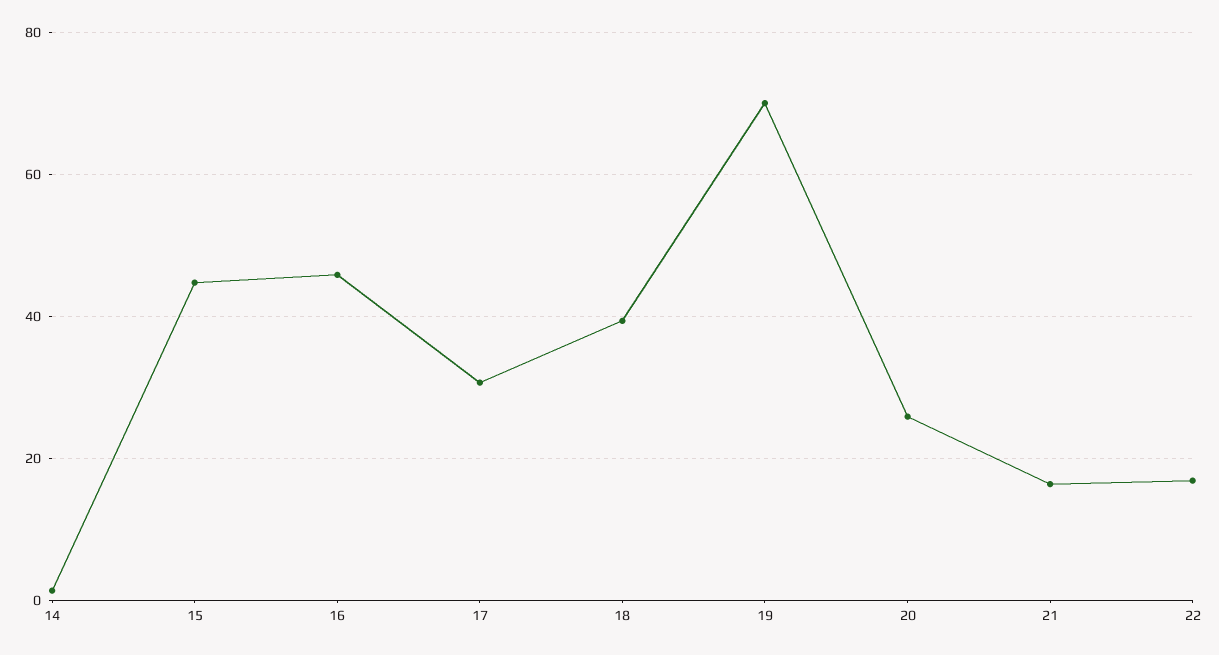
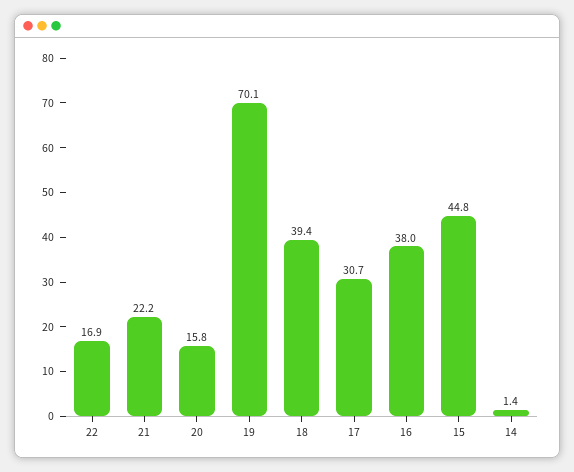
  {
    "14": 1.4,
    "15": 44.8,
-   "16": 46,
+   "16": 38,
    "17": 30.7,
    "18": 39.4,
    "19": 70.1,
-   "20": 26,
+   "20": 15.8,
-   "21": 16,
+   "21": 22.2,
    "22": 16.9
  }

